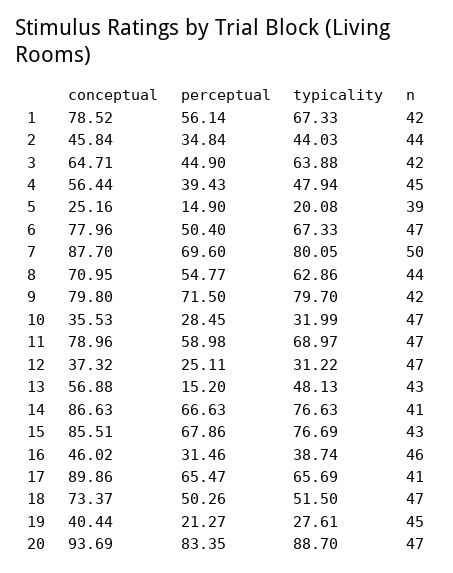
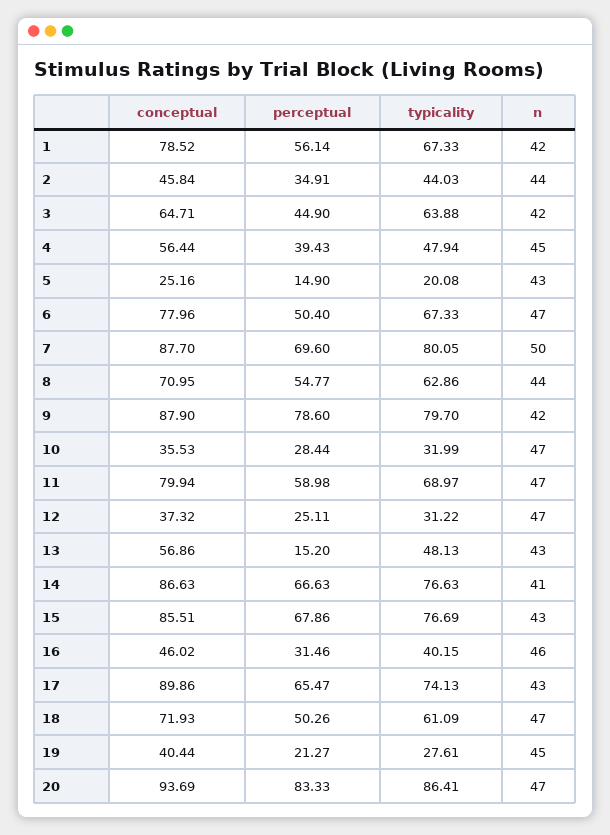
  {
    "conceptual": {
      "1": 78.52,
      "2": 45.84,
      "3": 64.71,
      "4": 56.44,
      "5": 25.16,
      "6": 77.96,
      "7": 87.7,
      "8": 70.95,
-     "9": 79.8,
+     "9": 87.9,
      "10": 35.53,
-     "11": 78.96,
+     "11": 79.94,
      "12": 37.32,
-     "13": 56.88,
+     "13": 56.86,
      "14": 86.63,
      "15": 85.51,
      "16": 46.02,
      "17": 89.86,
-     "18": 73.37,
+     "18": 71.93,
      "19": 40.44,
      "20": 93.69
    },
    "perceptual": {
      "1": 56.14,
-     "2": 34.84,
+     "2": 34.91,
      "3": 44.9,
      "4": 39.43,
      "5": 14.9,
      "6": 50.4,
      "7": 69.6,
      "8": 54.77,
-     "9": 71.5,
+     "9": 78.6,
-     "10": 28.45,
+     "10": 28.44,
      "11": 58.98,
      "12": 25.11,
      "13": 15.2,
      "14": 66.63,
      "15": 67.86,
      "16": 31.46,
      "17": 65.47,
      "18": 50.26,
      "19": 21.27,
-     "20": 83.35
+     "20": 83.33
    },
    "typicality": {
      "1": 67.33,
      "2": 44.03,
      "3": 63.88,
      "4": 47.94,
      "5": 20.08,
      "6": 67.33,
      "7": 80.05,
      "8": 62.86,
      "9": 79.7,
      "10": 31.99,
      "11": 68.97,
      "12": 31.22,
      "13": 48.13,
      "14": 76.63,
      "15": 76.69,
-     "16": 38.74,
+     "16": 40.15,
-     "17": 65.69,
+     "17": 74.13,
-     "18": 51.5,
+     "18": 61.09,
      "19": 27.61,
-     "20": 88.7
+     "20": 86.41
    },
    "n": {
      "1": 42,
      "2": 44,
      "3": 42,
      "4": 45,
-     "5": 39,
+     "5": 43,
      "6": 47,
      "7": 50,
      "8": 44,
      "9": 42,
      "10": 47,
      "11": 47,
      "12": 47,
      "13": 43,
      "14": 41,
      "15": 43,
      "16": 46,
-     "17": 41,
+     "17": 43,
      "18": 47,
      "19": 45,
      "20": 47
    }
  }

